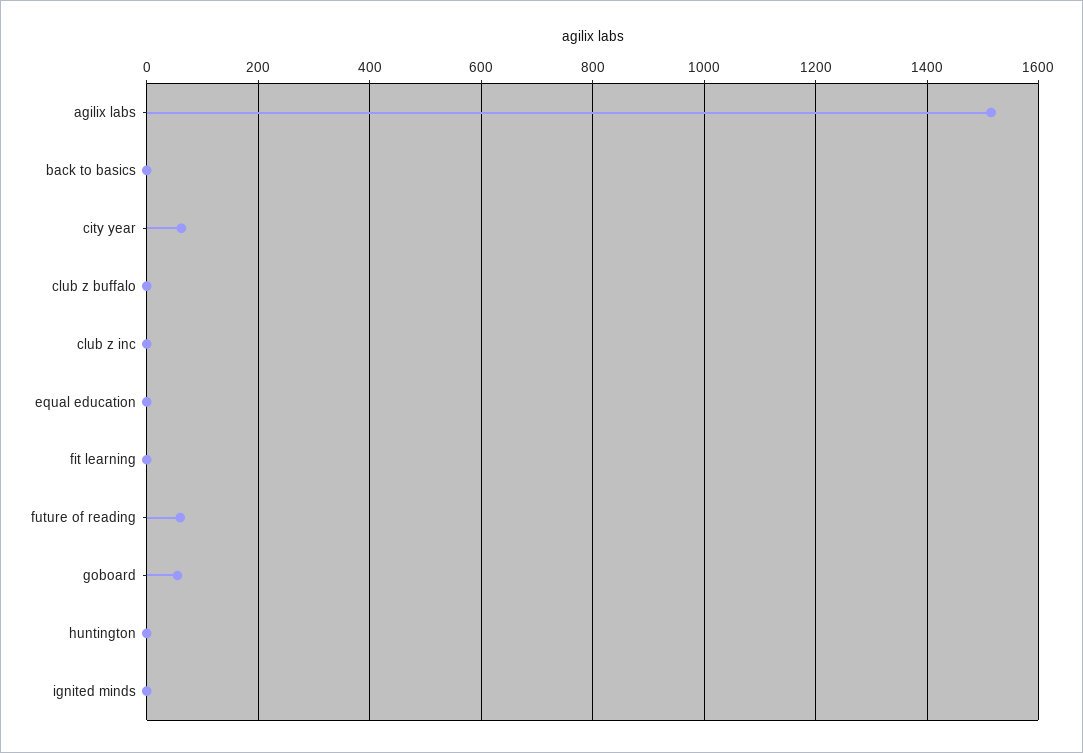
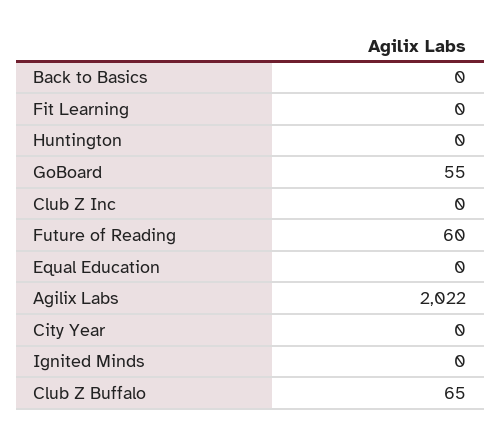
  {
-   "agilix labs": 1520,
+   "agilix labs": 2022,
    "back to basics": 0,
-   "city year": 60,
+   "city year": 0,
-   "club z buffalo": 0,
+   "club z buffalo": 65,
    "club z inc": 0,
    "equal education": 0,
    "fit learning": 0,
    "future of reading": 60,
    "goboard": 55,
    "huntington": 0,
    "ignited minds": 0
  }

